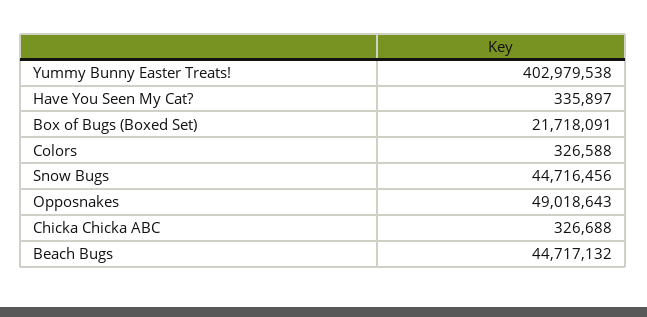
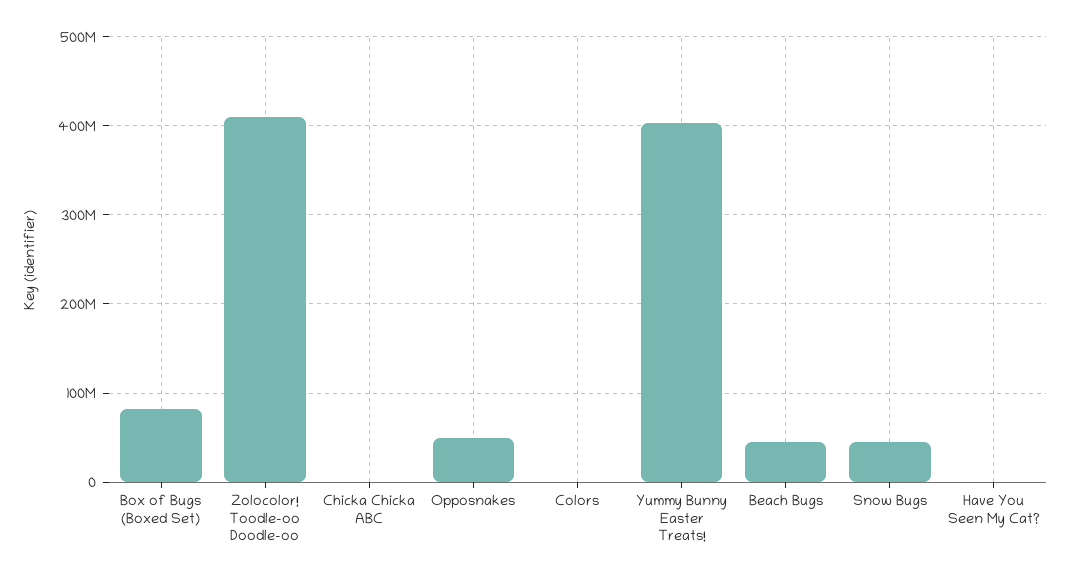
  {
    "Yummy Bunny Easter Treats!": 402979538,
    "Have You Seen My Cat?": 335897,
-   "Box of Bugs (Boxed Set)": 21718091,
+   "Box of Bugs (Boxed Set)": 80000000,
    "Colors": 326588,
    "Snow Bugs": 44716456,
    "Opposnakes": 49018643,
    "Chicka Chicka ABC": 326688,
-   "Beach Bugs": 44717132
+   "Beach Bugs": 44717132,
+   "Zolocolor! Toodle-oo Doodle-oo": 410000000
  }

